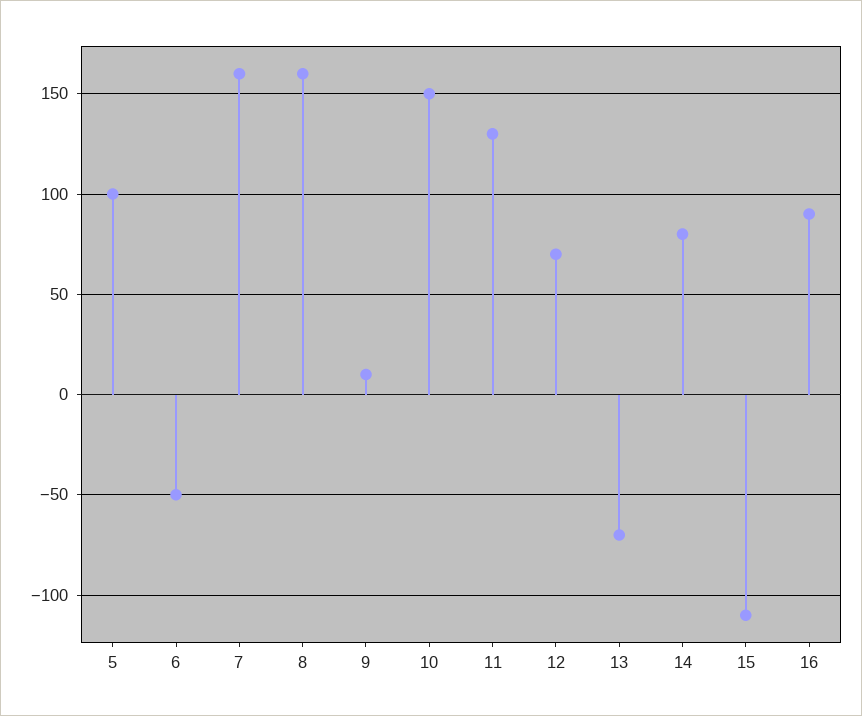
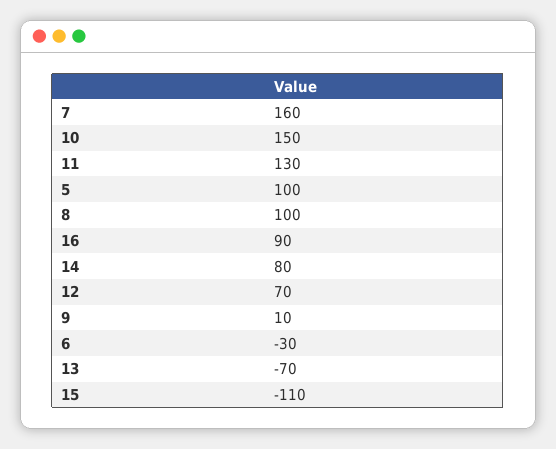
  {
    "5": 100,
-   "6": -50,
+   "6": -30,
    "7": 160,
-   "8": 160,
+   "8": 100,
    "9": 10,
    "10": 150,
    "11": 130,
    "12": 70,
    "13": -70,
    "14": 80,
    "15": -110,
    "16": 90
  }

